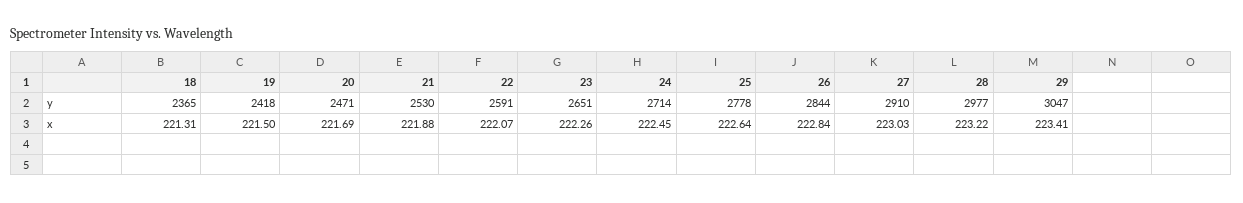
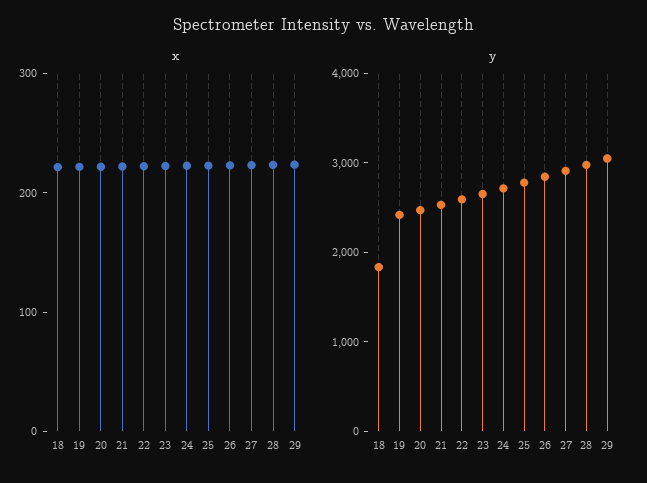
  {
    "y": {
-     "18": 2365,
+     "18": 1800,
      "19": 2418,
      "20": 2471,
      "21": 2530,
      "22": 2591,
      "23": 2651,
      "24": 2714,
      "25": 2778,
      "26": 2844,
      "27": 2910,
      "28": 2977,
      "29": 3047
    },
    "x": {
      "18": 221.31,
      "19": 221.5,
      "20": 221.69,
      "21": 221.88,
      "22": 222.07,
      "23": 222.26,
      "24": 222.45,
      "25": 222.64,
      "26": 222.84,
      "27": 223.03,
      "28": 223.22,
      "29": 223.41
    }
  }

